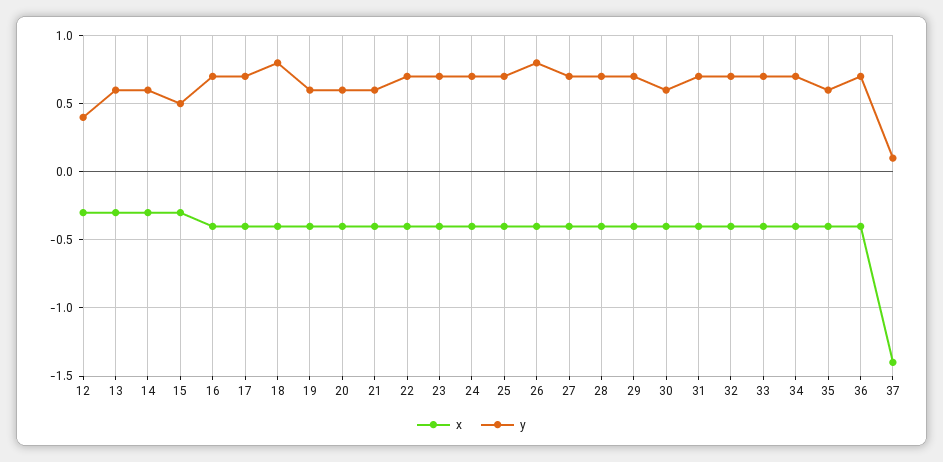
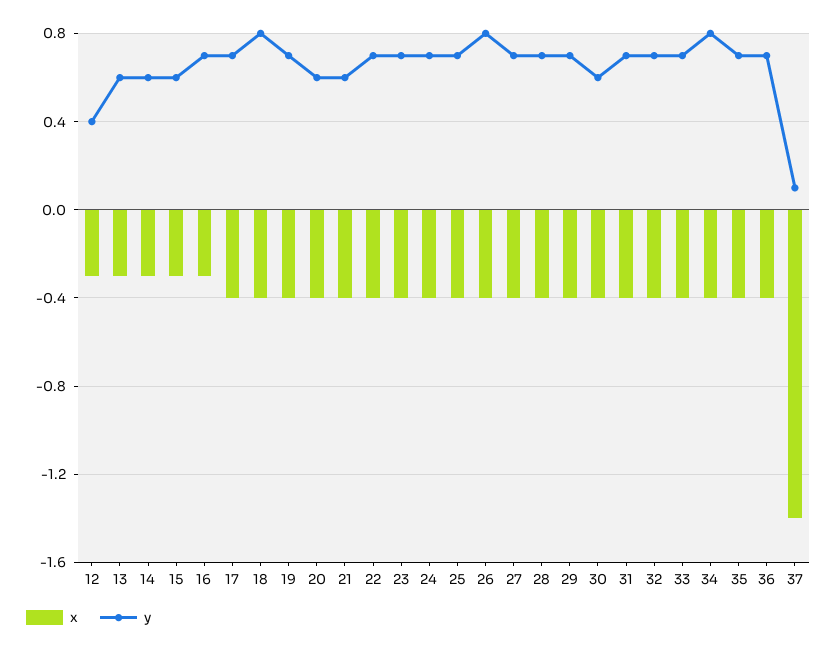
  {
    "x": {
      "12": -0.3,
      "13": -0.3,
      "14": -0.3,
      "15": -0.3,
-     "16": -0.4,
+     "16": -0.3,
      "17": -0.4,
      "18": -0.4,
      "19": -0.4,
      "20": -0.4,
      "21": -0.4,
      "22": -0.4,
      "23": -0.4,
      "24": -0.4,
      "25": -0.4,
      "26": -0.4,
      "27": -0.4,
      "28": -0.4,
      "29": -0.4,
      "30": -0.4,
      "31": -0.4,
      "32": -0.4,
      "33": -0.4,
      "34": -0.4,
      "35": -0.4,
      "36": -0.4,
      "37": -1.4
    },
    "y": {
      "12": 0.4,
      "13": 0.6,
      "14": 0.6,
-     "15": 0.5,
+     "15": 0.6,
      "16": 0.7,
      "17": 0.7,
      "18": 0.8,
-     "19": 0.6,
+     "19": 0.7,
      "20": 0.6,
      "21": 0.6,
      "22": 0.7,
      "23": 0.7,
      "24": 0.7,
      "25": 0.7,
      "26": 0.8,
      "27": 0.7,
      "28": 0.7,
      "29": 0.7,
      "30": 0.6,
      "31": 0.7,
      "32": 0.7,
      "33": 0.7,
-     "34": 0.7,
+     "34": 0.8,
-     "35": 0.6,
+     "35": 0.7,
      "36": 0.7,
      "37": 0.1
    }
  }

